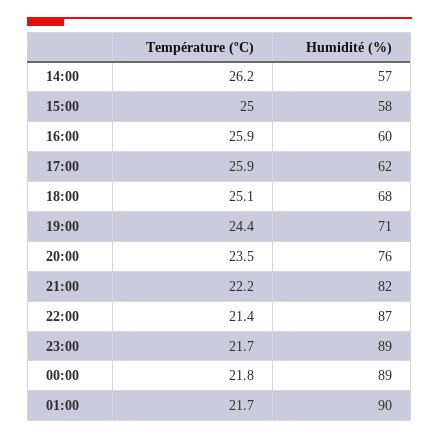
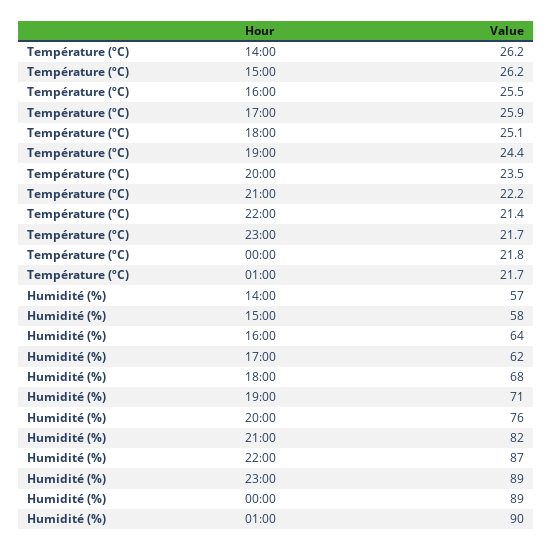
  {
    "Température (ºC)": {
      "14:00": 26.2,
-     "15:00": 25,
+     "15:00": 26.2,
-     "16:00": 25.9,
+     "16:00": 25.5,
      "17:00": 25.9,
      "18:00": 25.1,
      "19:00": 24.4,
      "20:00": 23.5,
      "21:00": 22.2,
      "22:00": 21.4,
      "23:00": 21.7,
      "00:00": 21.8,
      "01:00": 21.7
    },
    "Humidité (%)": {
      "14:00": 57,
      "15:00": 58,
-     "16:00": 60,
+     "16:00": 64,
      "17:00": 62,
      "18:00": 68,
      "19:00": 71,
      "20:00": 76,
      "21:00": 82,
      "22:00": 87,
      "23:00": 89,
      "00:00": 89,
      "01:00": 90
    }
  }

